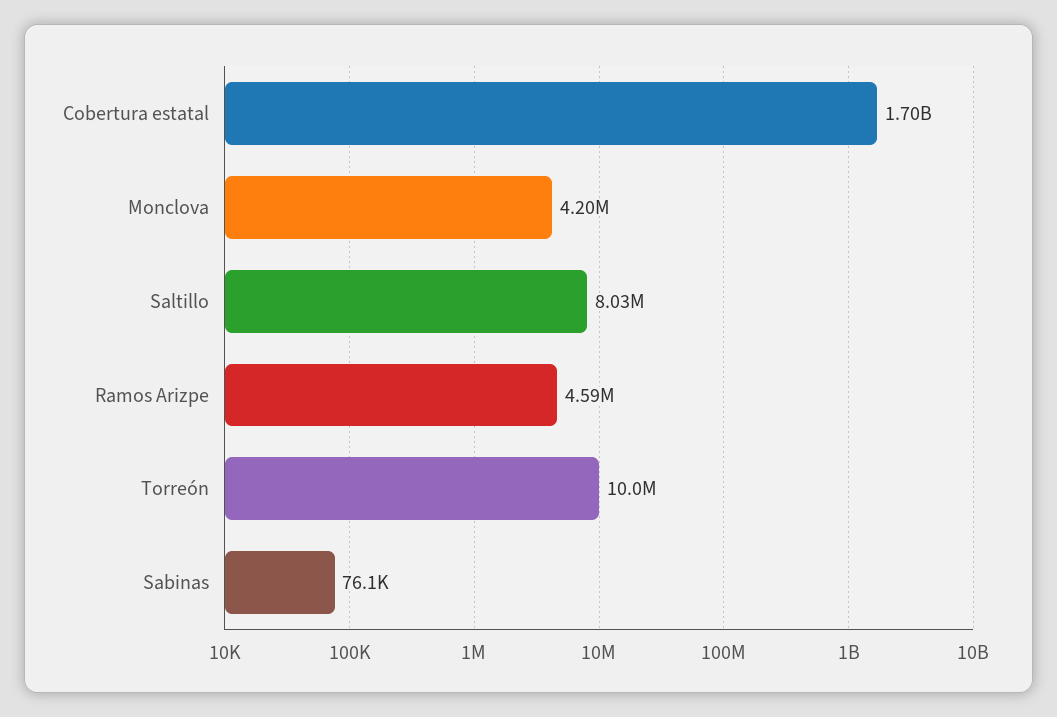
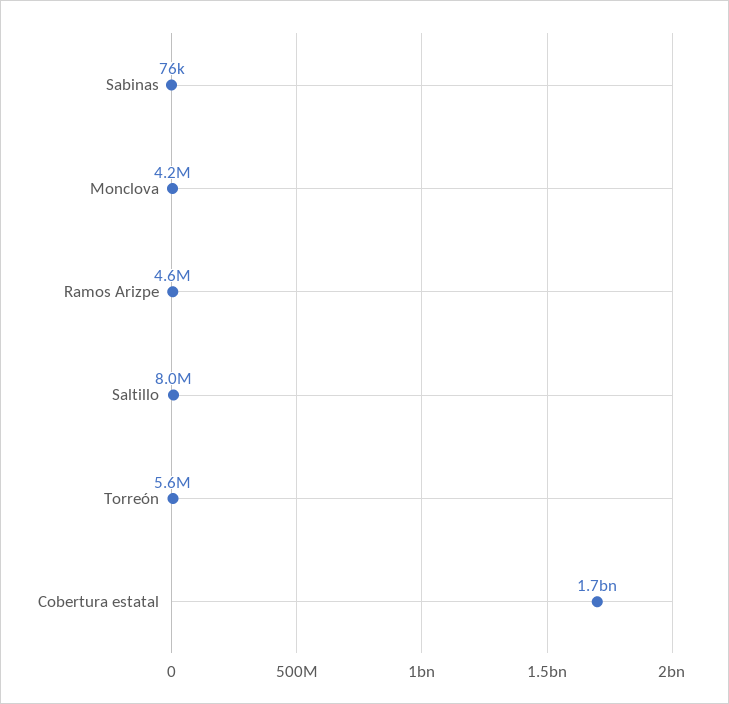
  {
    "Cobertura estatal": 1700000000,
    "Monclova": 4200000,
    "Saltillo": 8030000,
    "Ramos Arizpe": 4590000,
-   "Torreón": 10000000,
+   "Torreón": 5600000,
    "Sabinas": 76100
  }

